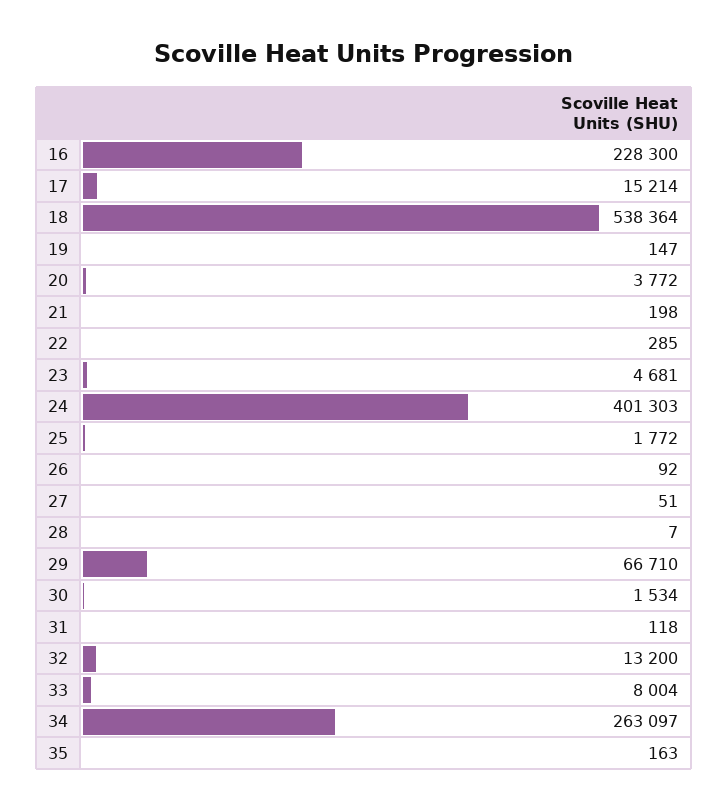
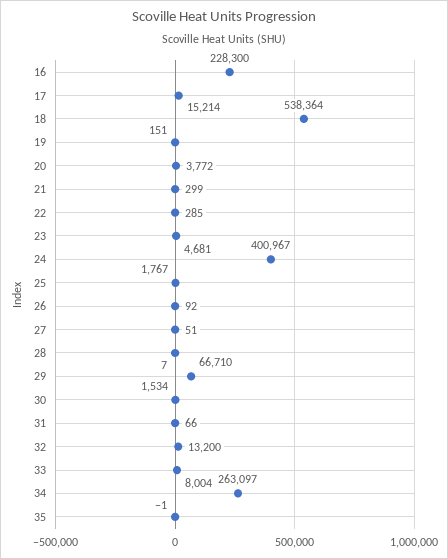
  {
    "16": 228300,
    "17": 15214,
    "18": 538364,
-   "19": 147,
+   "19": 151,
    "20": 3772,
-   "21": 198,
+   "21": 299,
    "22": 285,
    "23": 4681,
-   "24": 401303,
+   "24": 400967,
-   "25": 1772,
+   "25": 1767,
    "26": 92,
    "27": 51,
    "28": 7,
    "29": 66710,
    "30": 1534,
-   "31": 118,
+   "31": 66,
    "32": 13200,
    "33": 8004,
    "34": 263097,
-   "35": 163
+   "35": -1
  }

